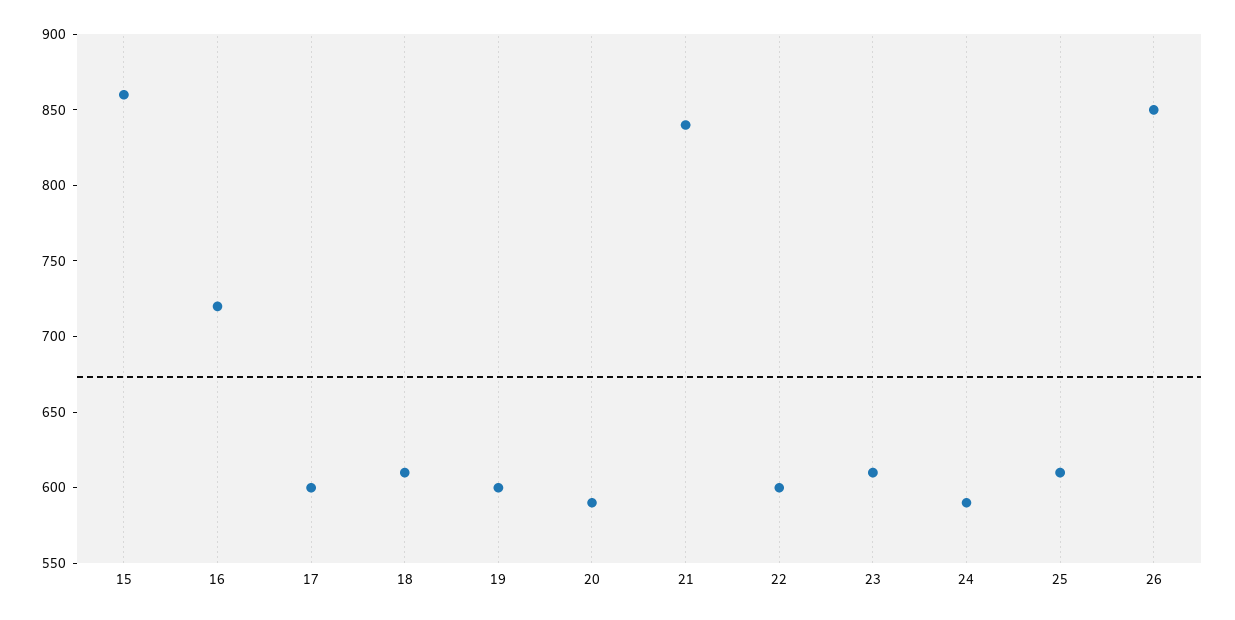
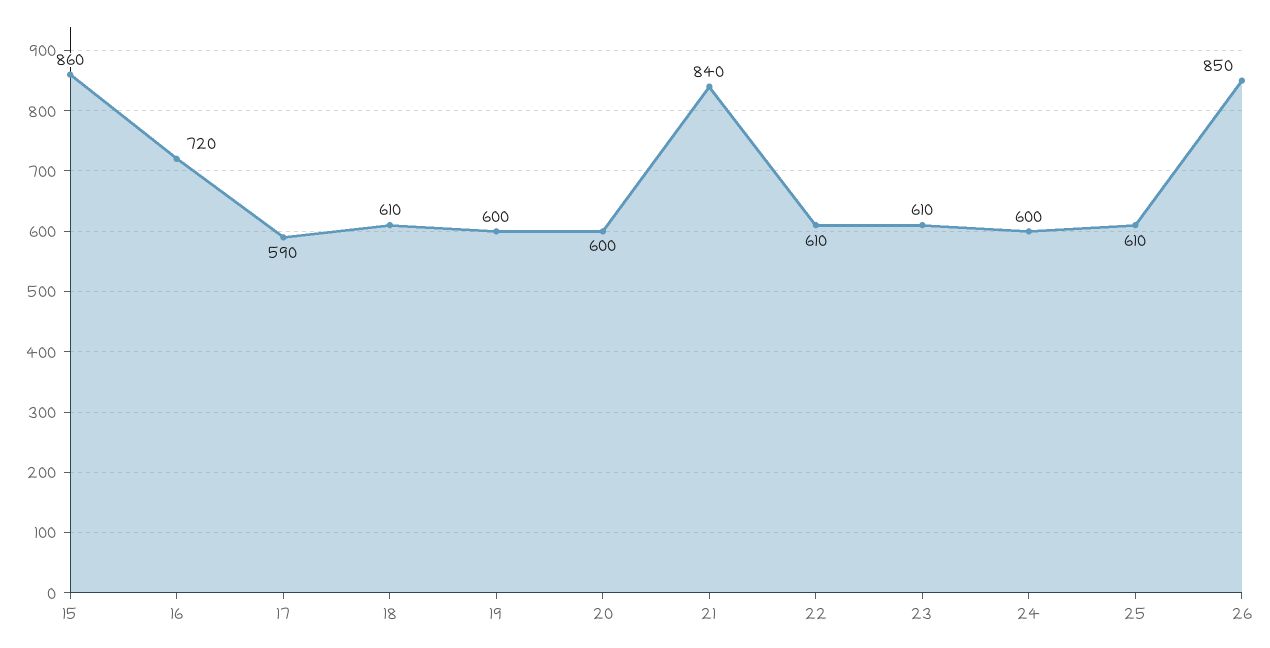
  {
    "15": 860,
    "16": 720,
-   "17": 600,
+   "17": 590,
    "18": 610,
    "19": 600,
-   "20": 590,
+   "20": 600,
    "21": 840,
-   "22": 600,
+   "22": 610,
    "23": 610,
-   "24": 590,
+   "24": 600,
    "25": 610,
    "26": 850
  }

